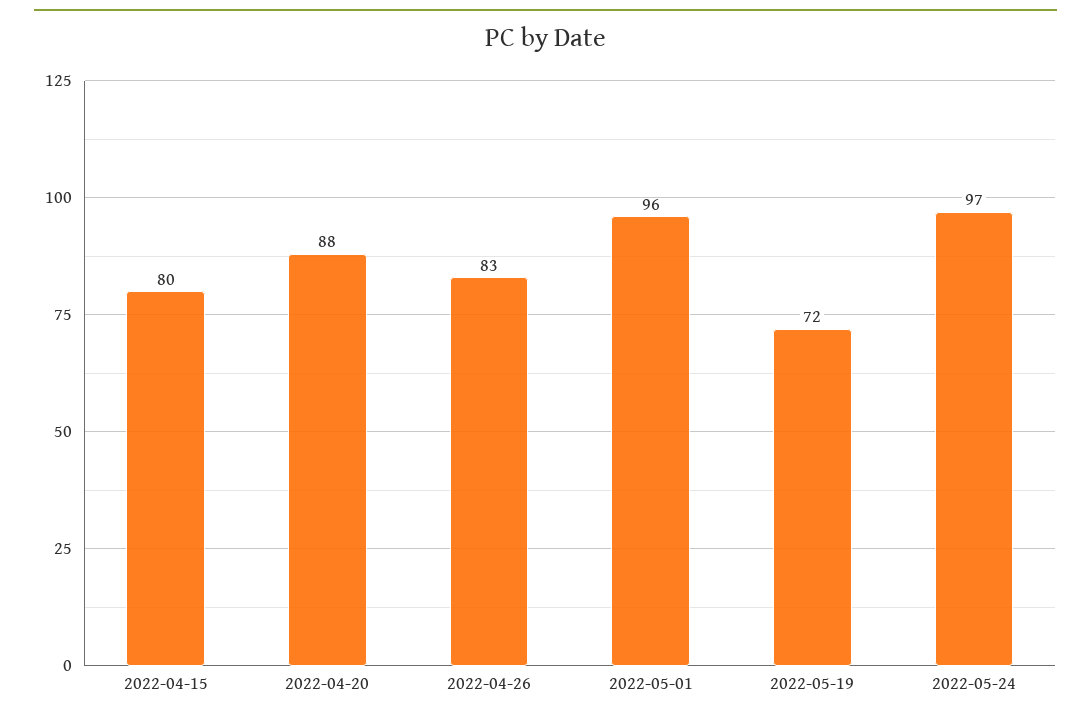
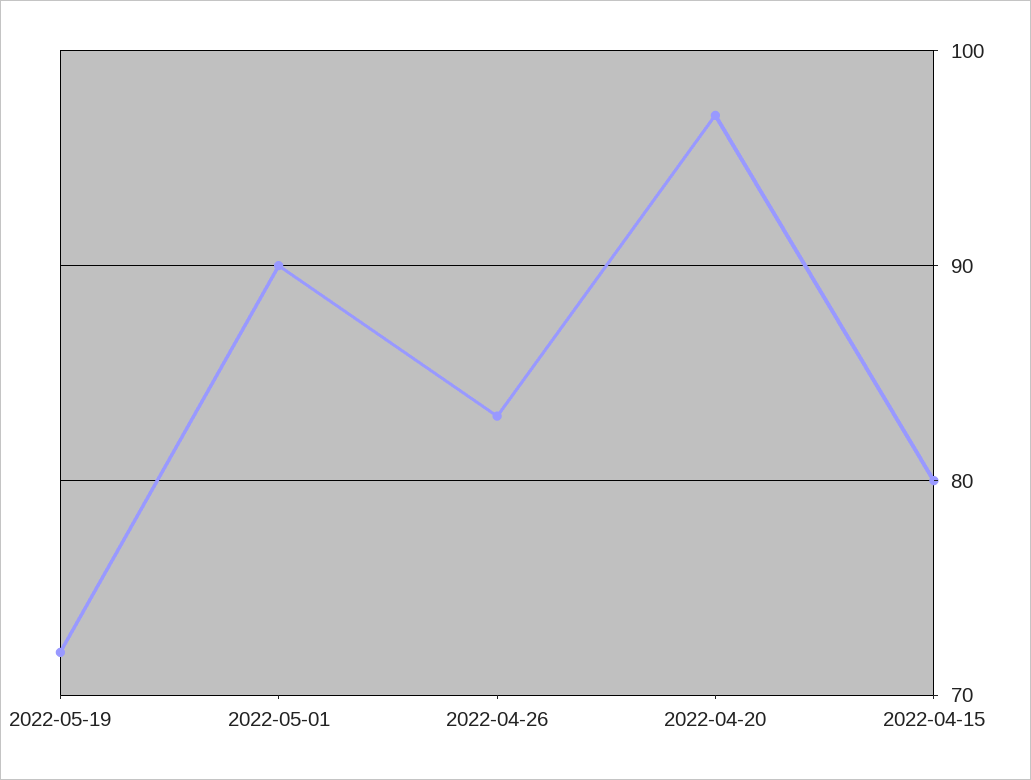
  {
    "2022-04-15": 80,
-   "2022-04-20": 88,
+   "2022-04-20": 97,
    "2022-04-26": 83,
-   "2022-05-01": 96,
+   "2022-05-01": 90,
-   "2022-05-19": 72,
+   "2022-05-19": 72
-   "2022-05-24": 97
  }

